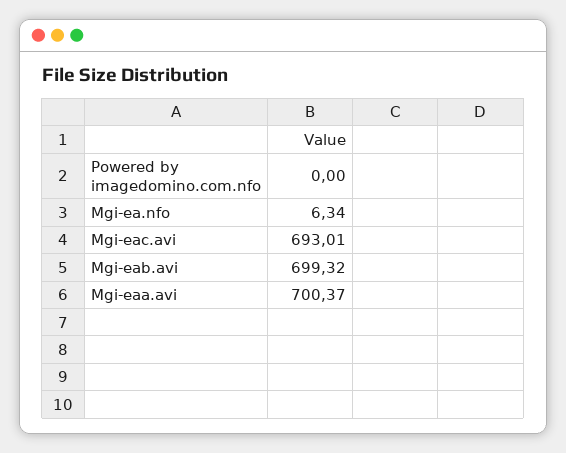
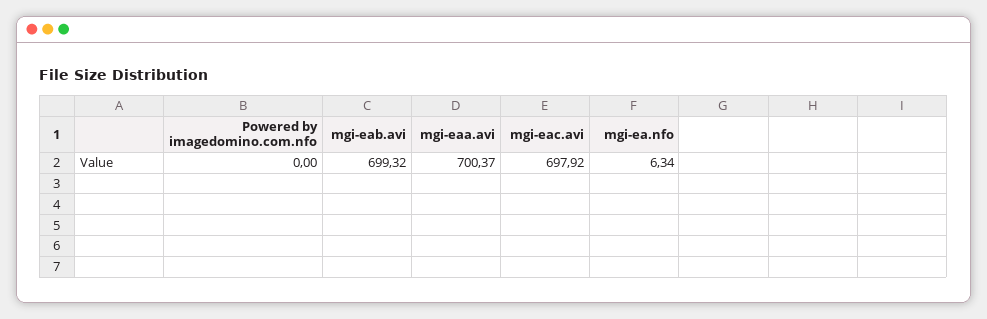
  {
    "Powered by imagedomino.com.nfo": 0,
    "Mgi-ea.nfo": 6.34,
-   "Mgi-eac.avi": 693.01,
+   "Mgi-eac.avi": 697.92,
    "Mgi-eab.avi": 699.32,
    "Mgi-eaa.avi": 700.37
  }

